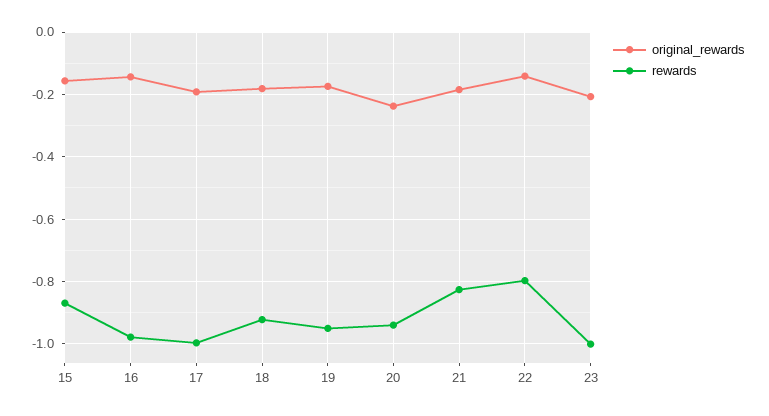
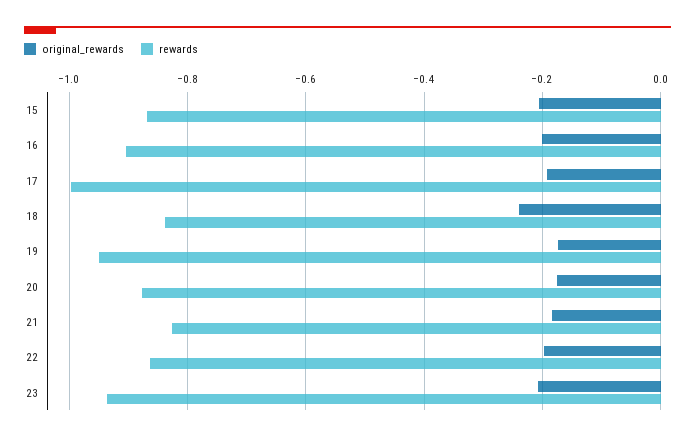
  {
    "original_rewards": {
-     "15": -0.16,
+     "15": -0.2,
-     "16": -0.14,
+     "16": -0.2,
      "17": -0.2,
-     "18": -0.18,
+     "18": -0.24,
      "19": -0.18,
-     "20": -0.24,
+     "20": -0.18,
      "21": -0.18,
-     "22": -0.14,
+     "22": -0.2,
      "23": -0.2
    },
    "rewards": {
      "15": -0.86,
-     "16": -0.98,
+     "16": -0.9,
      "17": -1,
-     "18": -0.92,
+     "18": -0.84,
      "19": -0.96,
-     "20": -0.94,
+     "20": -0.88,
      "21": -0.82,
-     "22": -0.8,
+     "22": -0.86,
-     "23": -1
+     "23": -0.94
    }
  }

